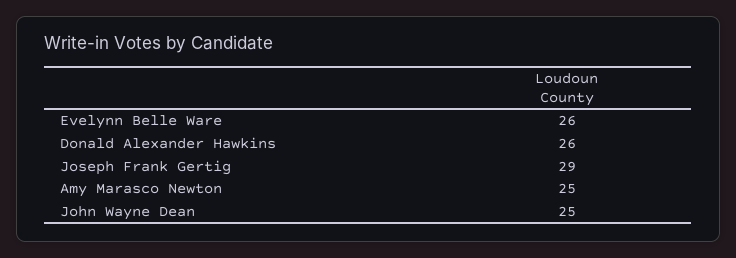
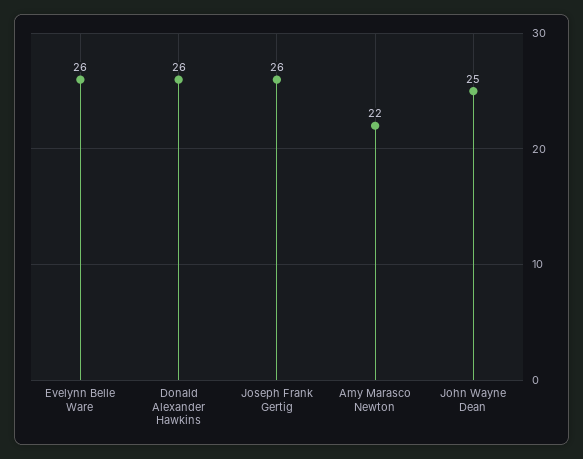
  {
    "Evelynn Belle Ware": 26,
    "Donald Alexander Hawkins": 26,
-   "Joseph Frank Gertig": 29,
+   "Joseph Frank Gertig": 26,
-   "Amy Marasco Newton": 25,
+   "Amy Marasco Newton": 22,
    "John Wayne Dean": 25
  }

